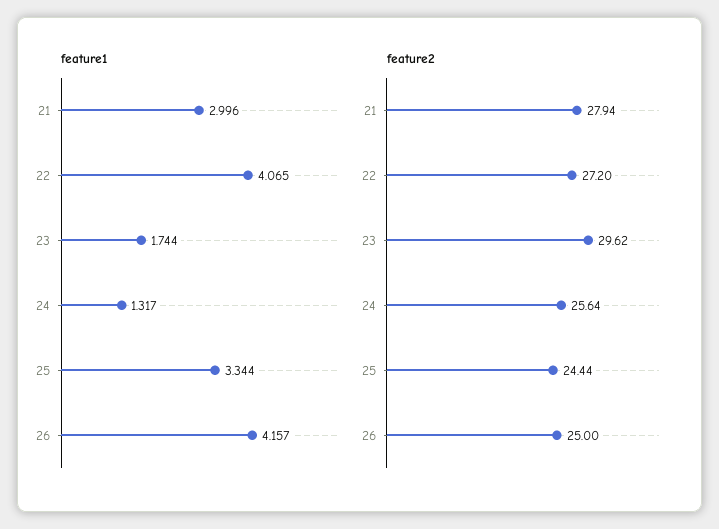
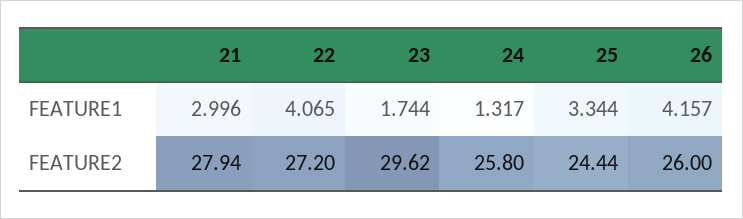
  {
    "feature1": {
      "21": 2.996,
      "22": 4.065,
      "23": 1.744,
      "24": 1.317,
      "25": 3.344,
      "26": 4.157
    },
    "feature2": {
      "21": 27.94,
      "22": 27.2,
      "23": 29.62,
-     "24": 25.64,
+     "24": 25.8,
      "25": 24.44,
-     "26": 25
+     "26": 26
    }
  }

